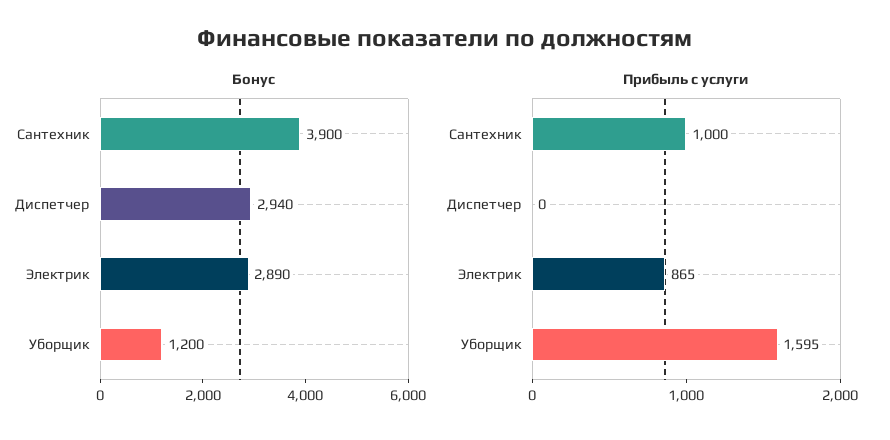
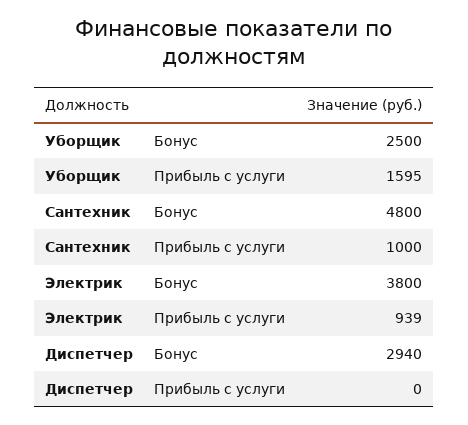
  {
    "Бонус": {
-     "Сантехник": 3900,
+     "Сантехник": 4800,
      "Диспетчер": 2940,
-     "Электрик": 2890,
+     "Электрик": 3800,
-     "Уборщик": 1200
+     "Уборщик": 2500
    },
    "Прибыль с услуги": {
      "Сантехник": 1000,
      "Диспетчер": 0,
-     "Электрик": 865,
+     "Электрик": 939,
      "Уборщик": 1595
    }
  }

